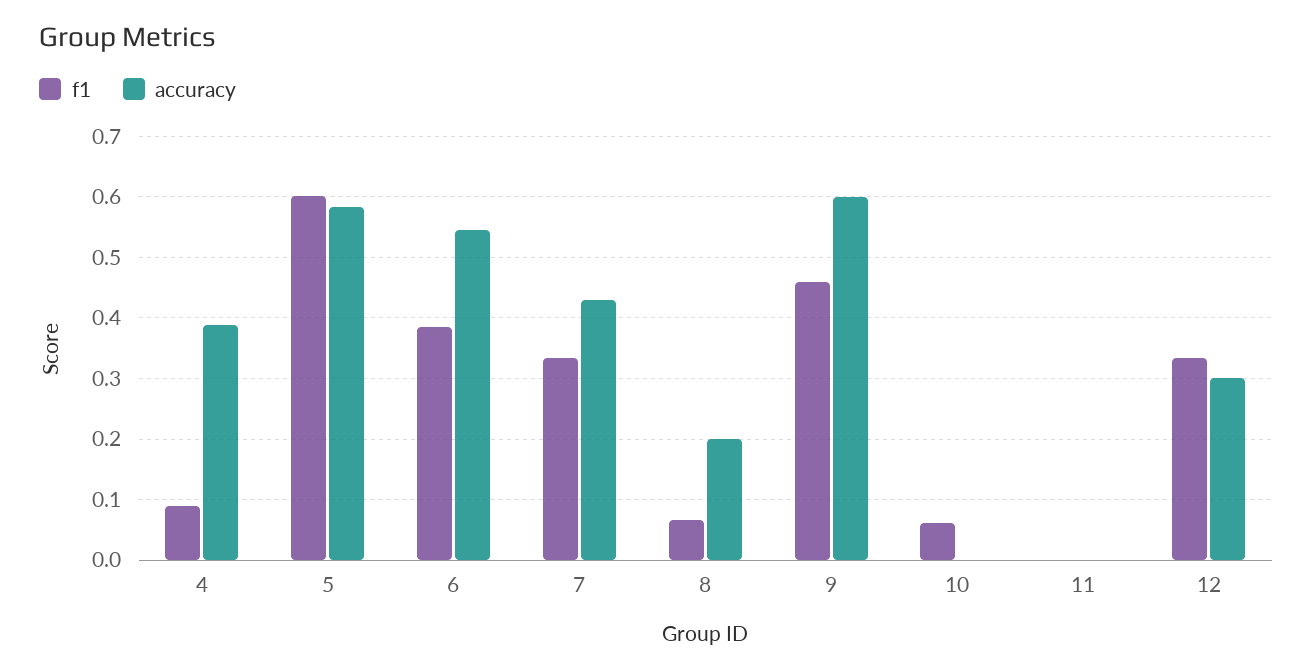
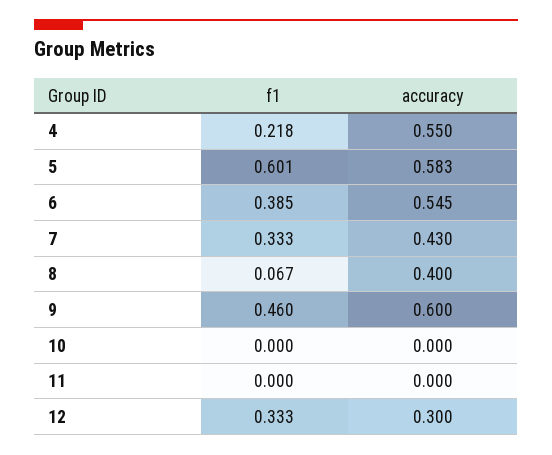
  {
    "f1": {
-     "4": 0.09,
+     "4": 0.218,
      "5": 0.601,
      "6": 0.385,
      "7": 0.333,
      "8": 0.067,
      "9": 0.46,
-     "10": 0.06,
+     "10": 0,
      "11": 0,
      "12": 0.333
    },
    "accuracy": {
-     "4": 0.39,
+     "4": 0.55,
      "5": 0.583,
      "6": 0.545,
      "7": 0.43,
-     "8": 0.2,
+     "8": 0.4,
      "9": 0.6,
      "10": 0,
      "11": 0,
      "12": 0.3
    }
  }

